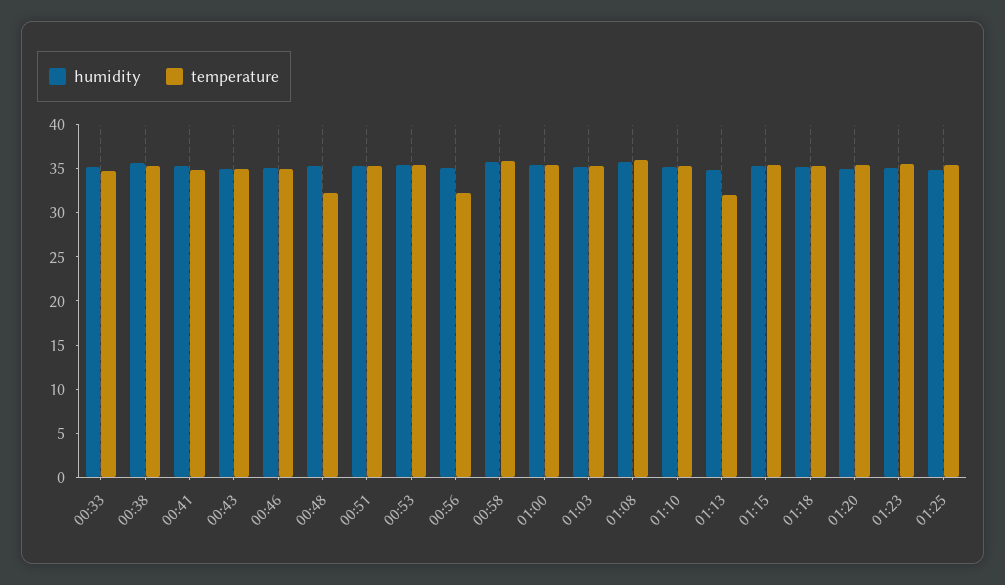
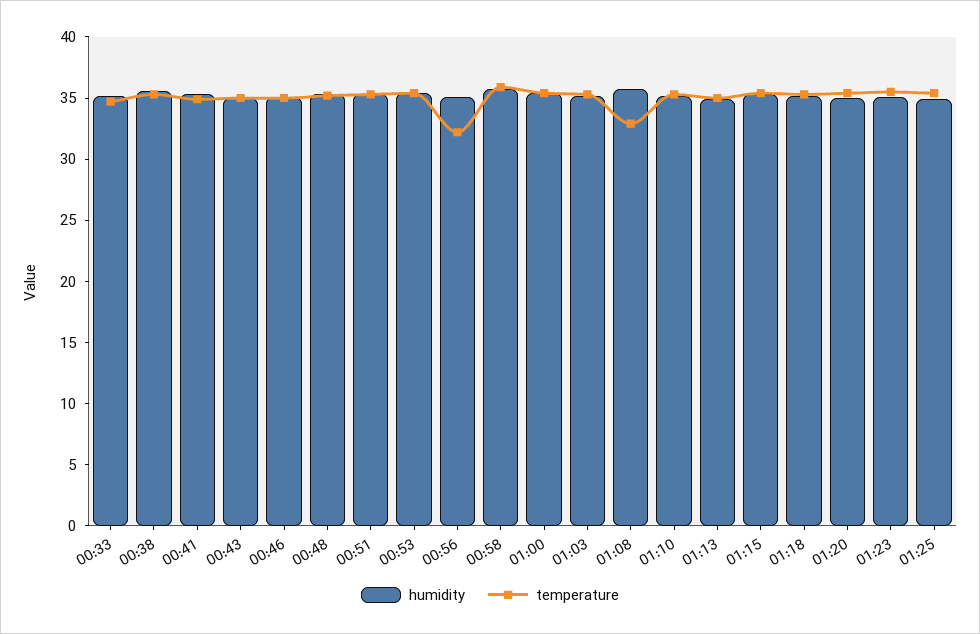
  {
    "humidity": {
      "00:33": 35,
      "00:38": 36,
      "00:41": 35,
      "00:43": 35,
      "00:46": 35,
      "00:48": 35,
      "00:51": 35,
      "00:53": 35,
      "00:56": 35,
      "00:58": 36,
      "01:00": 35,
      "01:03": 35,
      "01:08": 36,
      "01:10": 35,
      "01:13": 35,
      "01:15": 35,
      "01:18": 35,
      "01:20": 35,
      "01:23": 35,
      "01:25": 35
    },
    "temperature": {
      "00:33": 35,
      "00:38": 35,
      "00:41": 35,
      "00:43": 35,
      "00:46": 35,
-     "00:48": 32,
+     "00:48": 35,
      "00:51": 35,
      "00:53": 35,
      "00:56": 32,
      "00:58": 36,
      "01:00": 35,
      "01:03": 35,
-     "01:08": 36,
+     "01:08": 33,
      "01:10": 35,
-     "01:13": 32,
+     "01:13": 35,
      "01:15": 35,
      "01:18": 35,
      "01:20": 35,
      "01:23": 36,
      "01:25": 35
    }
  }

